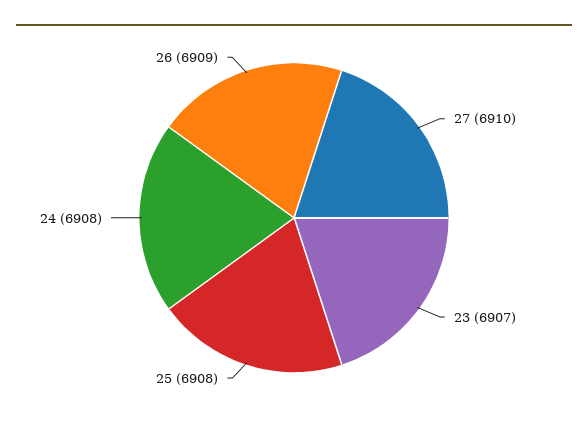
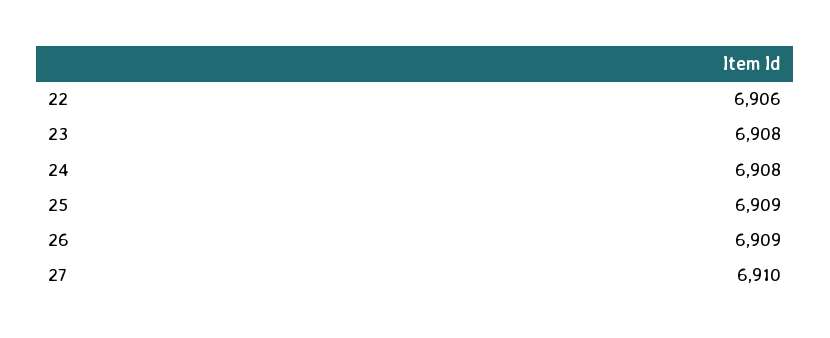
  {
    "27": 6910,
-   "23": 6907,
+   "23": 6908,
-   "25": 6908,
+   "25": 6909,
    "24": 6908,
-   "26": 6909
+   "26": 6909,
+   "22": 6906
  }

